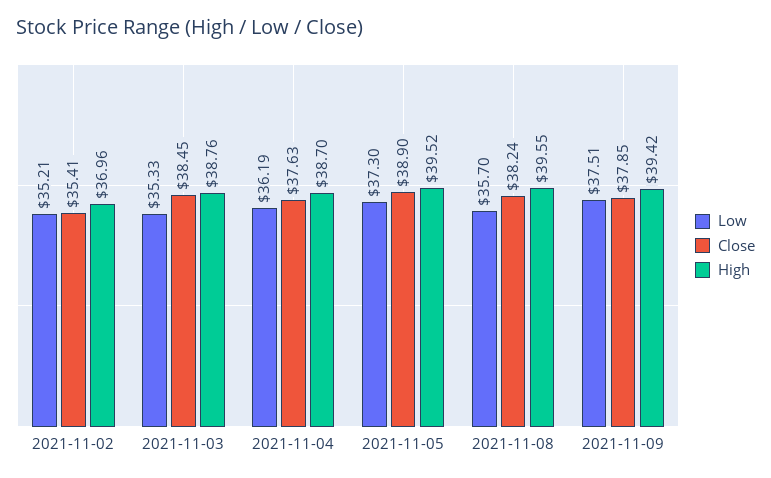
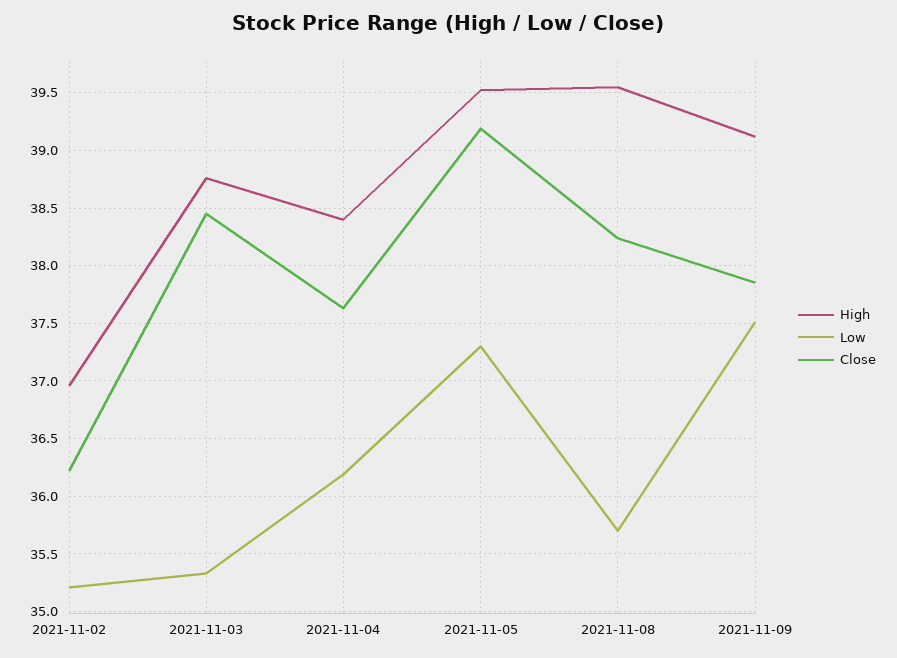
  {
    "Low": {
      "2021-11-02": 35.21,
      "2021-11-03": 35.33,
      "2021-11-04": 36.19,
      "2021-11-05": 37.3,
      "2021-11-08": 35.7,
      "2021-11-09": 37.51
    },
    "Close": {
-     "2021-11-02": 35.41,
+     "2021-11-02": 36.2,
      "2021-11-03": 38.45,
      "2021-11-04": 37.63,
-     "2021-11-05": 38.9,
+     "2021-11-05": 39.2,
      "2021-11-08": 38.24,
      "2021-11-09": 37.85
    },
    "High": {
      "2021-11-02": 36.96,
      "2021-11-03": 38.76,
-     "2021-11-04": 38.7,
+     "2021-11-04": 38.4,
      "2021-11-05": 39.52,
      "2021-11-08": 39.55,
-     "2021-11-09": 39.42
+     "2021-11-09": 39.1
    }
  }

